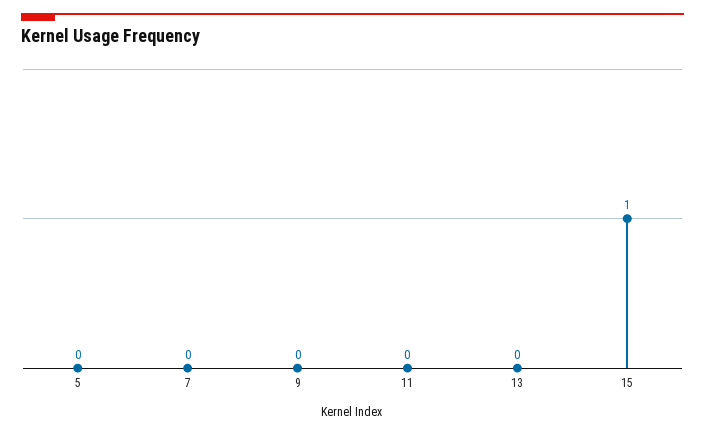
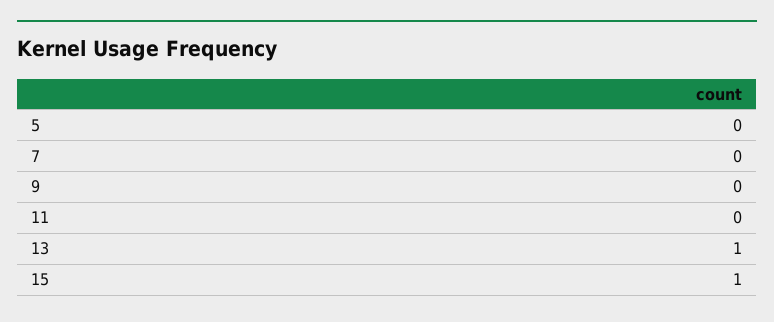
  {
    "5": 0,
    "7": 0,
    "9": 0,
    "11": 0,
-   "13": 0,
+   "13": 1,
    "15": 1
  }

